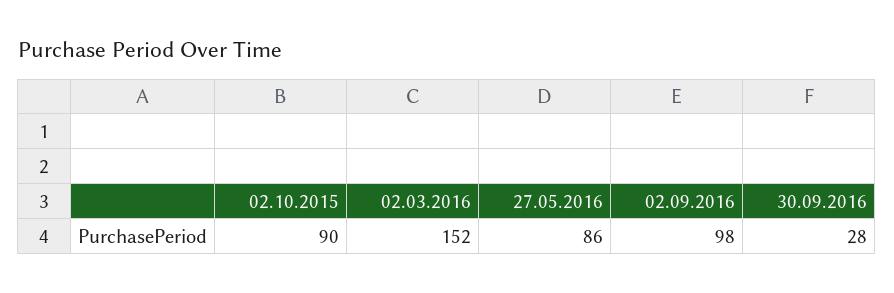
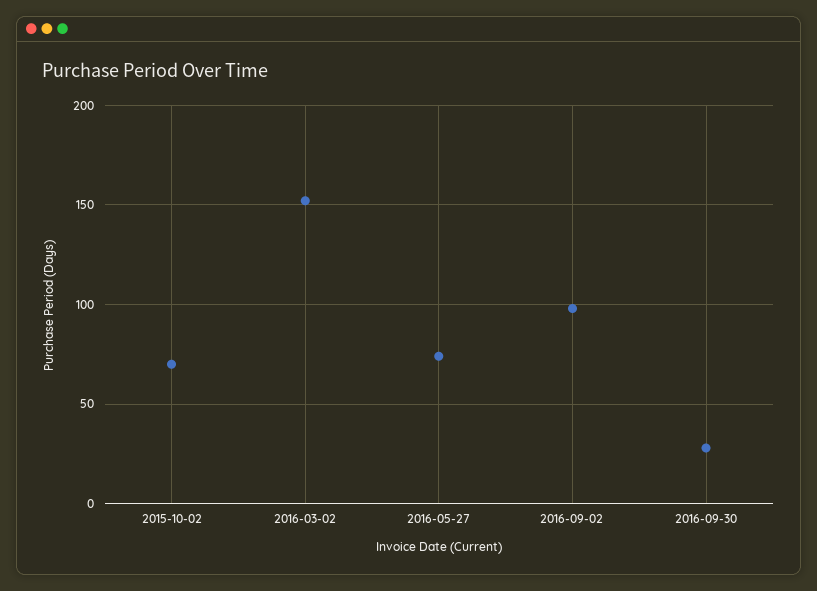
  {
-   "02.10.2015": 90,
+   "02.10.2015": 70,
    "02.03.2016": 152,
-   "27.05.2016": 86,
+   "27.05.2016": 75,
    "02.09.2016": 98,
    "30.09.2016": 28
  }

